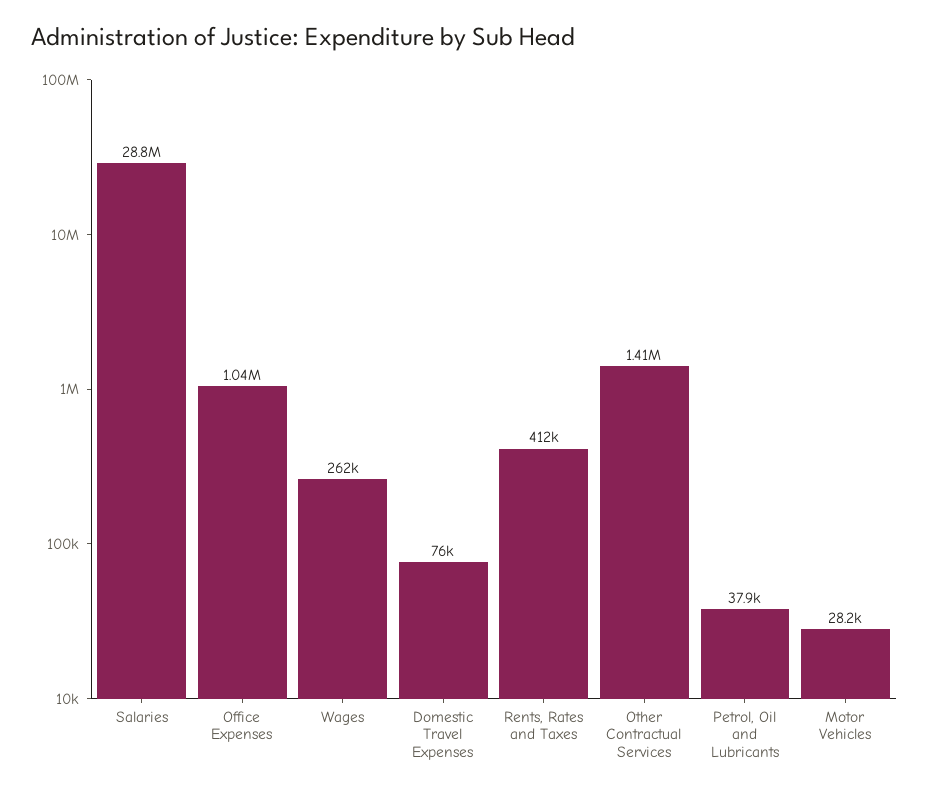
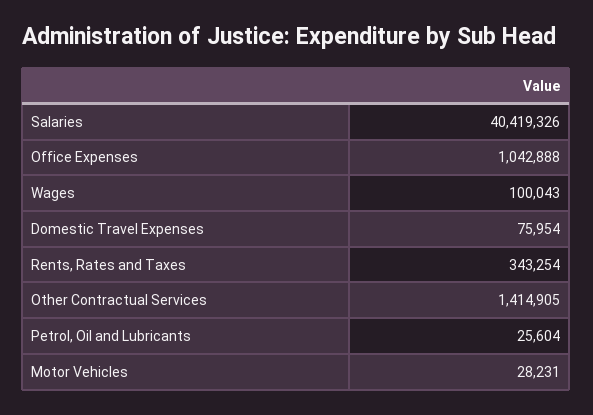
  {
-   "Salaries": 28800000,
+   "Salaries": 40419326,
    "Office Expenses": 1042888,
-   "Wages": 262000,
+   "Wages": 100043,
    "Domestic Travel Expenses": 75954,
-   "Rents, Rates and Taxes": 412000,
+   "Rents, Rates and Taxes": 343254,
    "Other Contractual Services": 1414905,
-   "Petrol, Oil and Lubricants": 37900,
+   "Petrol, Oil and Lubricants": 25604,
    "Motor Vehicles": 28231
  }

